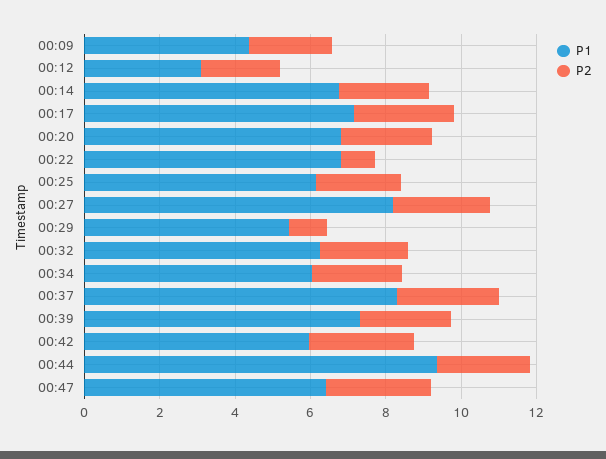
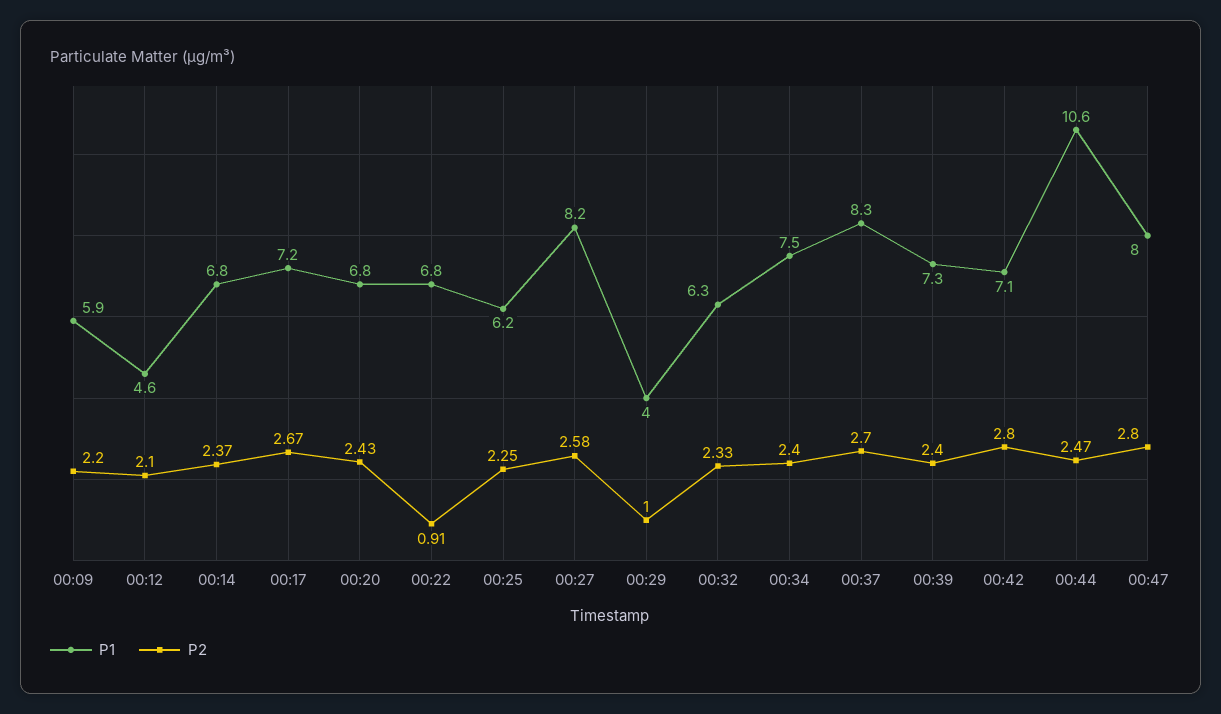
  {
    "P1": {
-     "00:09": 4.5,
+     "00:09": 5.9,
-     "00:12": 3,
+     "00:12": 4.6,
      "00:14": 6.8,
      "00:17": 7.2,
      "00:20": 6.8,
      "00:22": 6.8,
      "00:25": 6.2,
      "00:27": 8.2,
-     "00:29": 5.5,
+     "00:29": 4,
      "00:32": 6.3,
-     "00:34": 6,
+     "00:34": 7.5,
      "00:37": 8.3,
      "00:39": 7.3,
-     "00:42": 6,
+     "00:42": 7.1,
-     "00:44": 9.5,
+     "00:44": 10.6,
-     "00:47": 6.5
+     "00:47": 8
    },
    "P2": {
      "00:09": 2.2,
      "00:12": 2.1,
      "00:14": 2.37,
      "00:17": 2.67,
      "00:20": 2.43,
      "00:22": 0.91,
      "00:25": 2.25,
      "00:27": 2.58,
      "00:29": 1,
      "00:32": 2.33,
      "00:34": 2.4,
      "00:37": 2.7,
      "00:39": 2.4,
      "00:42": 2.8,
      "00:44": 2.47,
      "00:47": 2.8
    }
  }

